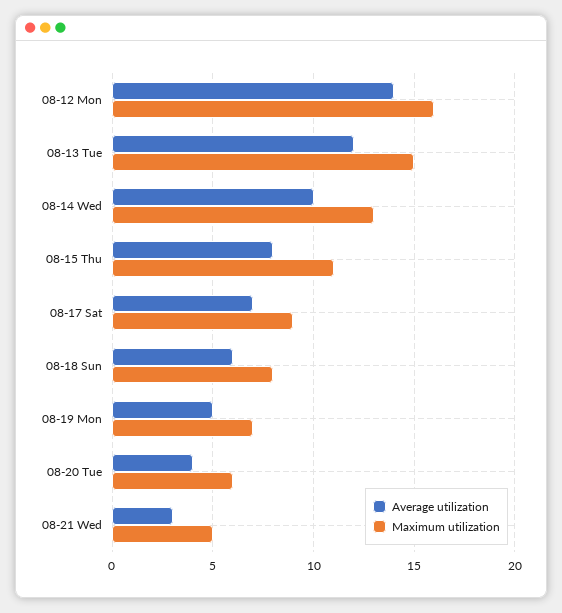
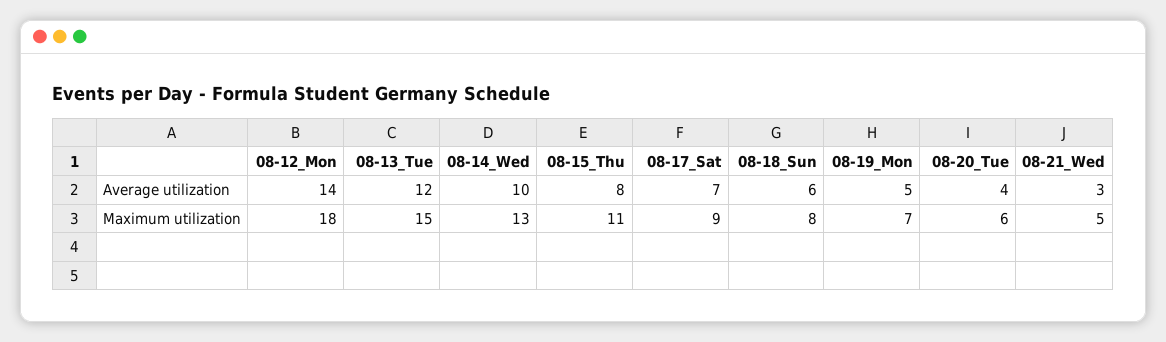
  {
    "Average utilization": {
      "08-12 Mon": 14,
      "08-13 Tue": 12,
      "08-14 Wed": 10,
      "08-15 Thu": 8,
      "08-17 Sat": 7,
      "08-18 Sun": 6,
      "08-19 Mon": 5,
      "08-20 Tue": 4,
      "08-21 Wed": 3
    },
    "Maximum utilization": {
-     "08-12 Mon": 16,
+     "08-12 Mon": 18,
      "08-13 Tue": 15,
      "08-14 Wed": 13,
      "08-15 Thu": 11,
      "08-17 Sat": 9,
      "08-18 Sun": 8,
      "08-19 Mon": 7,
      "08-20 Tue": 6,
      "08-21 Wed": 5
    }
  }

